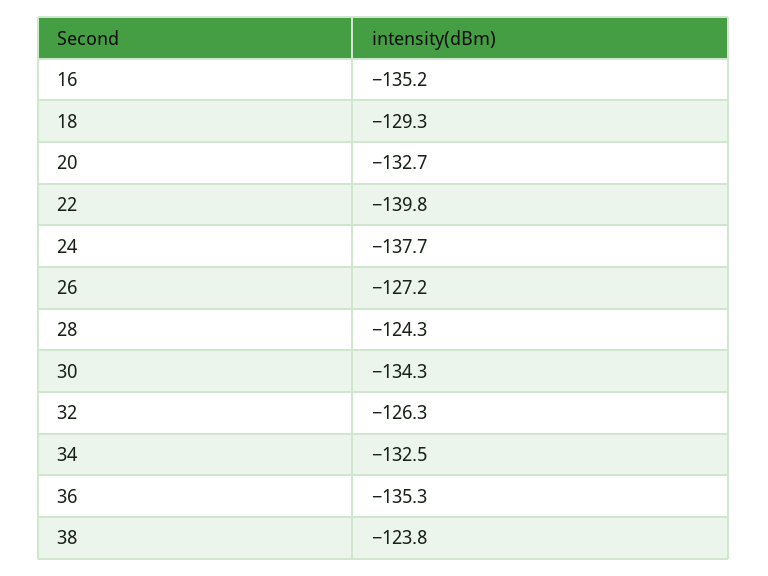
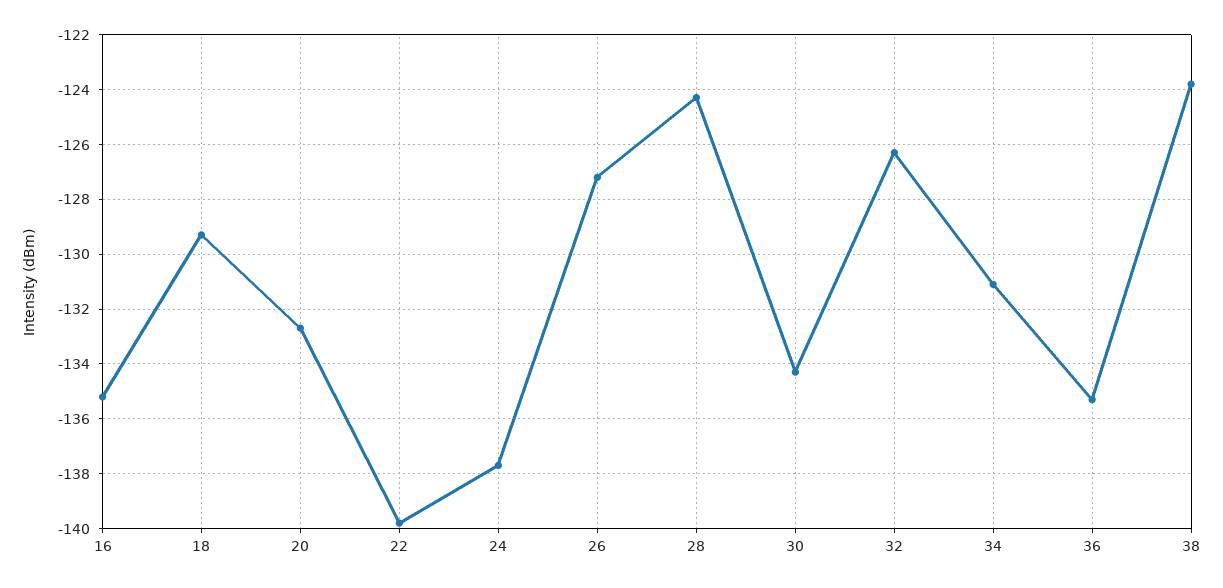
  {
    "16": -135.2,
    "18": -129.3,
    "20": -132.7,
    "22": -139.8,
    "24": -137.7,
    "26": -127.2,
    "28": -124.3,
    "30": -134.3,
    "32": -126.3,
-   "34": -132.5,
+   "34": -131,
    "36": -135.3,
    "38": -123.8
  }

